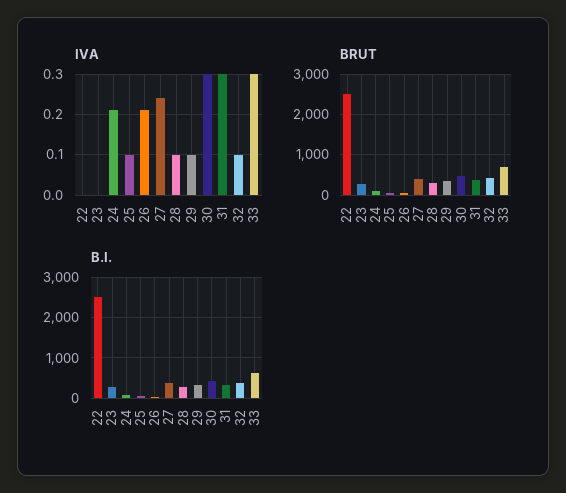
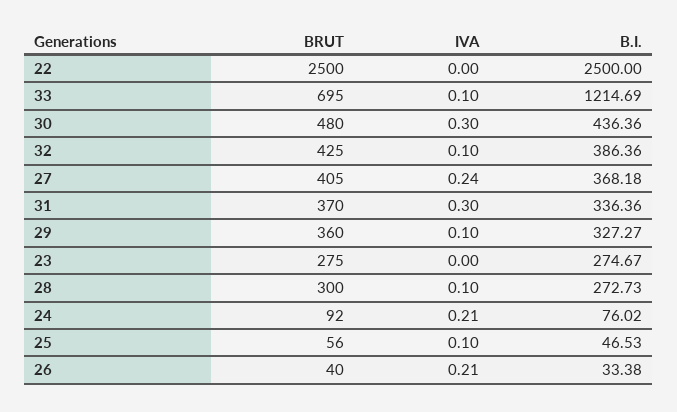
  {
    "IVA": {
      "22": 0,
      "23": 0,
      "24": 0.21,
      "25": 0.1,
      "26": 0.21,
      "27": 0.24,
      "28": 0.1,
      "29": 0.1,
      "30": 0.3,
      "31": 0.3,
      "32": 0.1,
-     "33": 0.3
+     "33": 0.1
    },
    "BRUT": {
      "22": 2500,
      "23": 275,
      "24": 92,
      "25": 56,
      "26": 40,
      "27": 405,
      "28": 300,
      "29": 360,
      "30": 480,
      "31": 370,
      "32": 425,
      "33": 695
    },
    "B.I.": {
      "22": 2500,
      "23": 274.67,
      "24": 76.02,
      "25": 46.53,
      "26": 33.38,
      "27": 368.18,
      "28": 272.73,
      "29": 327.27,
      "30": 436.36,
      "31": 336.36,
      "32": 386.36,
-     "33": 600
+     "33": 1214.69
    }
  }

